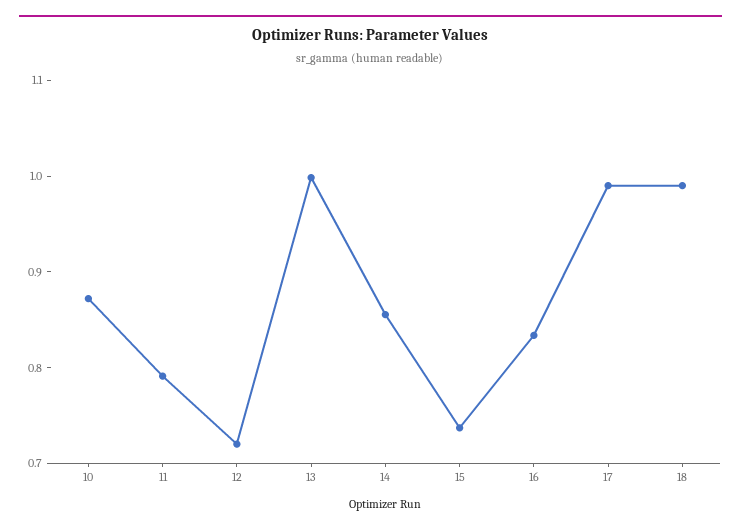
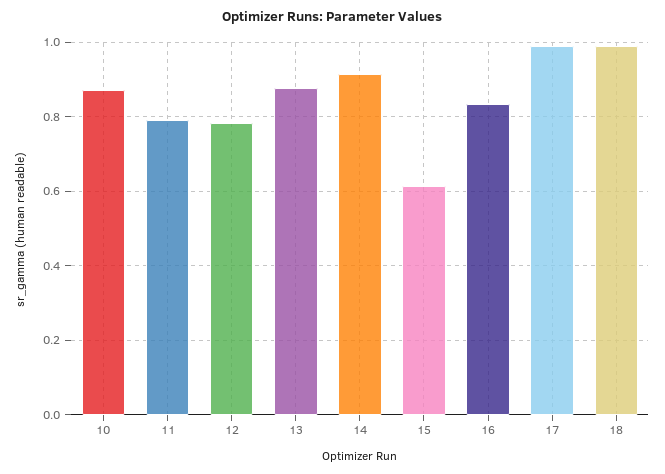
  {
    "10": 0.88,
    "11": 0.8,
-   "12": 0.72,
+   "12": 0.78,
-   "13": 1,
+   "13": 0.88,
-   "14": 0.86,
+   "14": 0.92,
-   "15": 0.74,
+   "15": 0.62,
    "16": 0.84,
    "17": 1,
    "18": 1
  }

